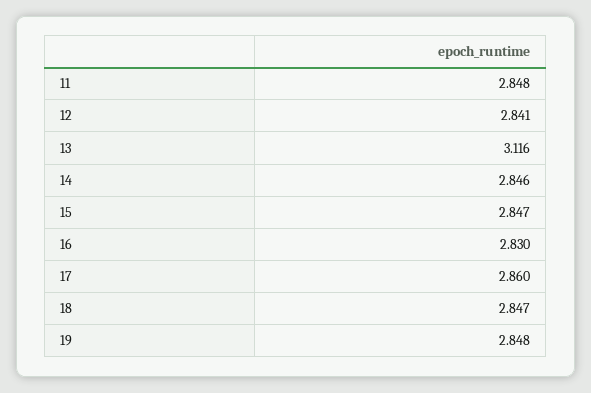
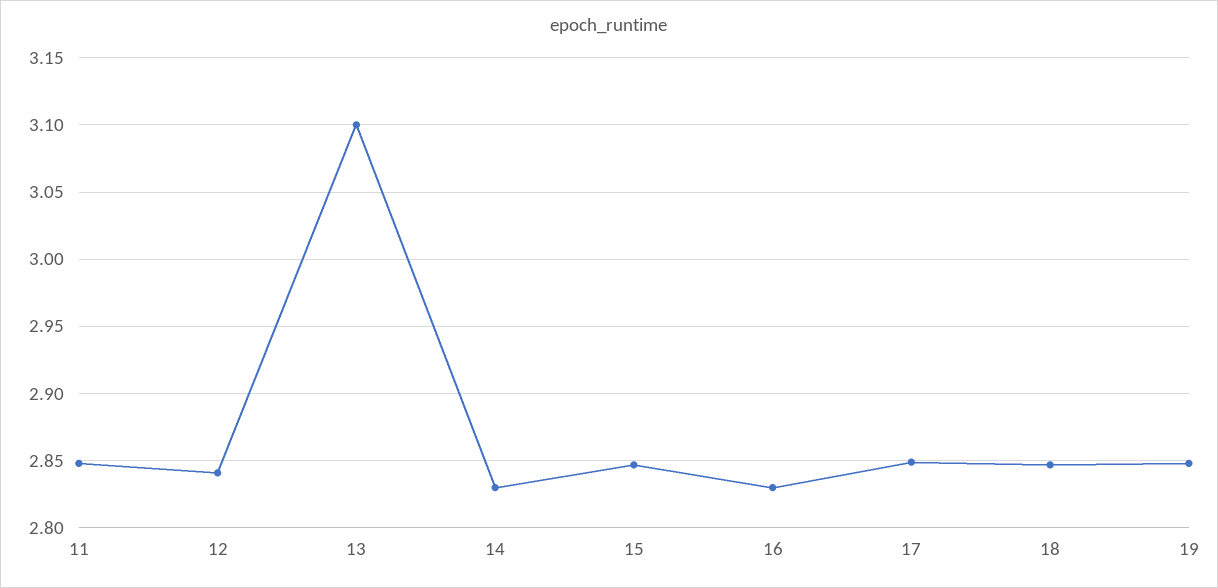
  {
    "11": 2.848,
    "12": 2.841,
-   "13": 3.116,
+   "13": 3.1,
-   "14": 2.846,
+   "14": 2.83,
    "15": 2.847,
    "16": 2.83,
-   "17": 2.86,
+   "17": 2.85,
    "18": 2.847,
    "19": 2.848
  }

